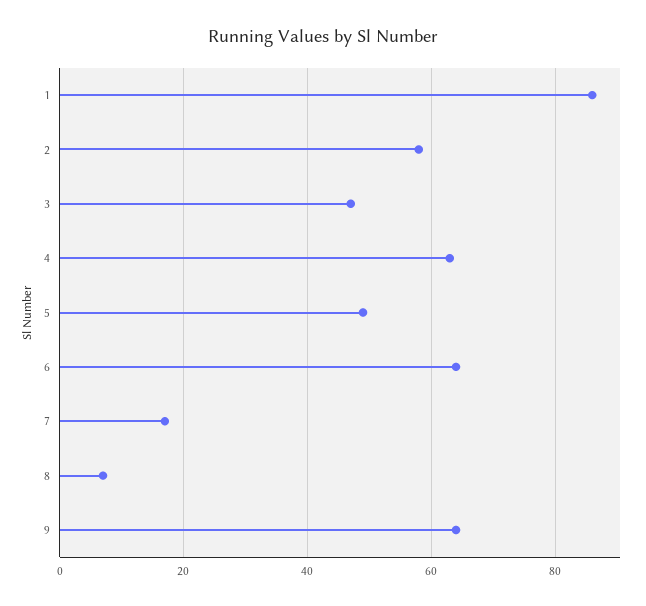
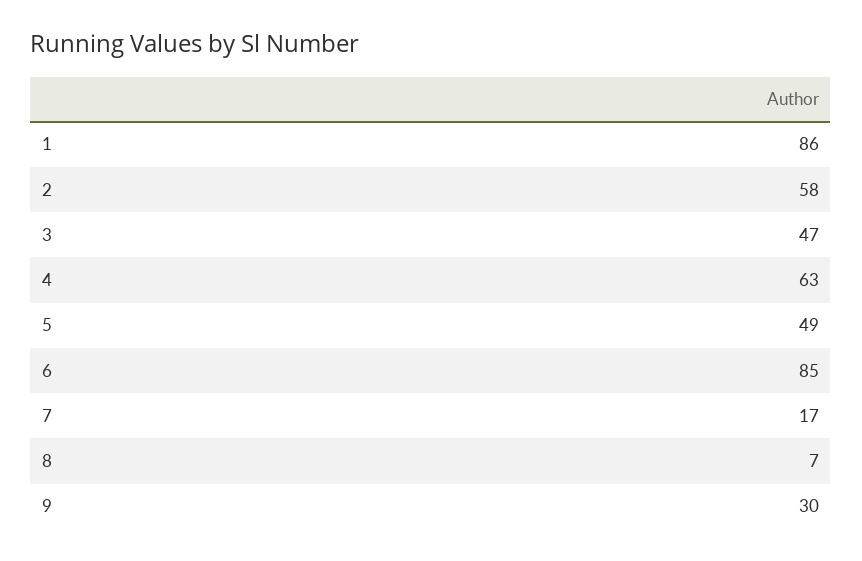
  {
    "1": 86,
    "2": 58,
    "3": 47,
    "4": 63,
    "5": 49,
-   "6": 65,
+   "6": 85,
    "7": 17,
    "8": 7,
-   "9": 65
+   "9": 30
  }

